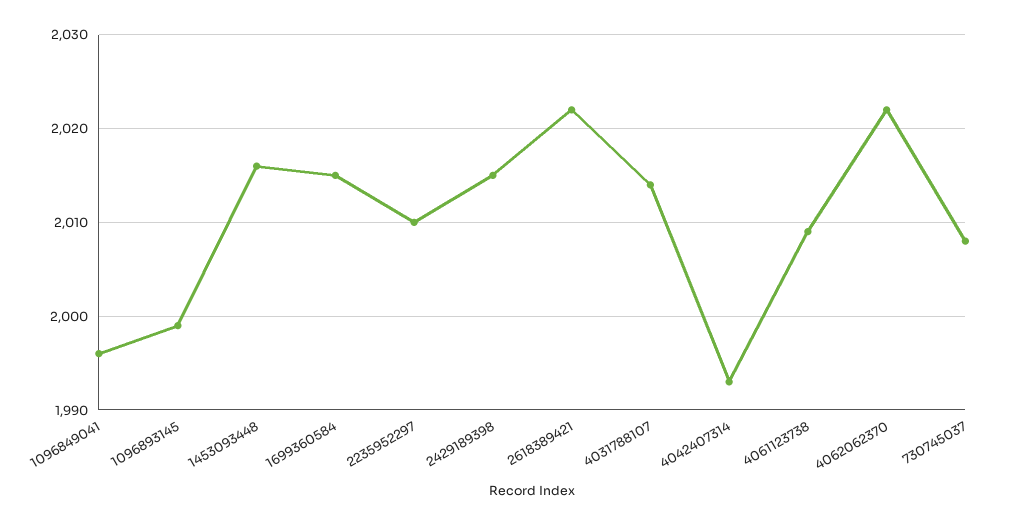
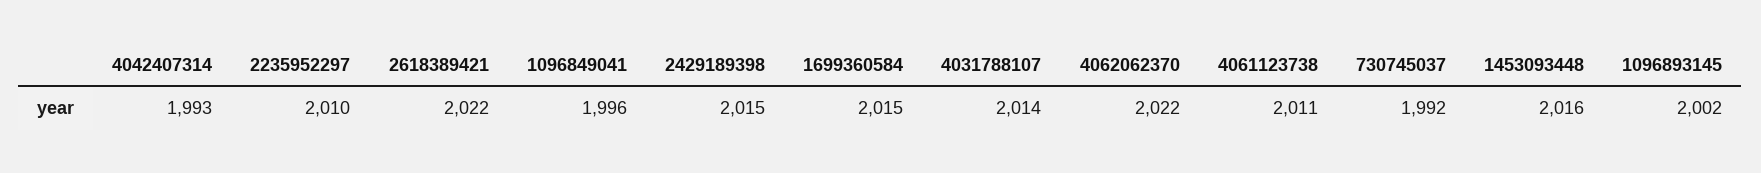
  {
    "1096849041": 1996,
-   "1096893145": 1999,
+   "1096893145": 2002,
    "1453093448": 2016,
    "1699360584": 2015,
    "2235952297": 2010,
    "2429189398": 2015,
    "2618389421": 2022,
    "4031788107": 2014,
    "4042407314": 1993,
-   "4061123738": 2009,
+   "4061123738": 2011,
    "4062062370": 2022,
-   "730745037": 2008
+   "730745037": 1992
  }

